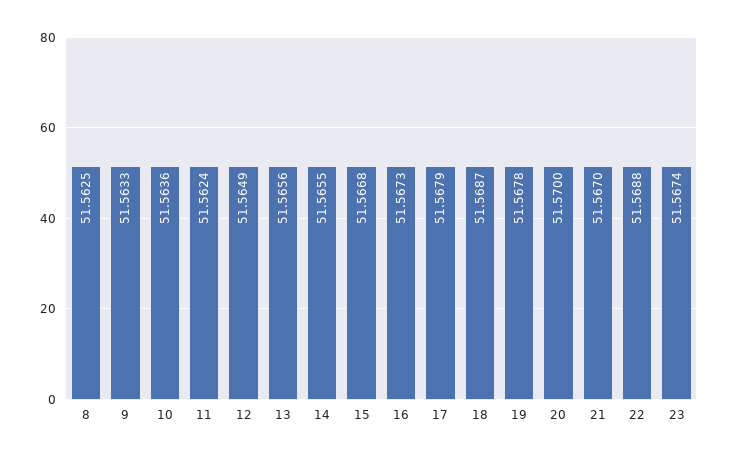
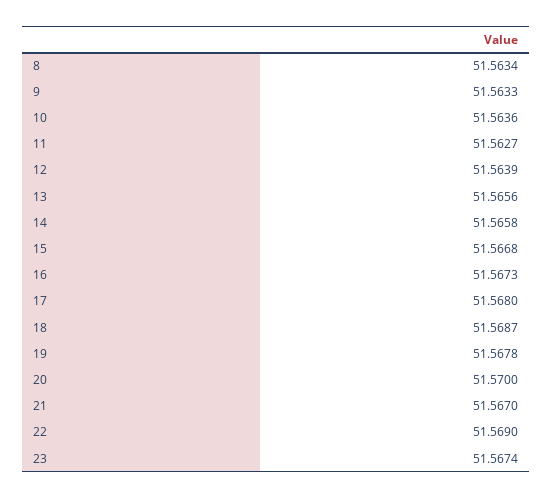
  {
-   "8": 51.5625,
+   "8": 51.5634,
    "9": 51.5633,
    "10": 51.5636,
-   "11": 51.5624,
+   "11": 51.5627,
-   "12": 51.5649,
+   "12": 51.5639,
    "13": 51.5656,
-   "14": 51.5655,
+   "14": 51.5658,
    "15": 51.5668,
    "16": 51.5673,
-   "17": 51.5679,
+   "17": 51.568,
    "18": 51.5687,
    "19": 51.5678,
    "20": 51.57,
    "21": 51.567,
-   "22": 51.5688,
+   "22": 51.569,
    "23": 51.5674
  }

